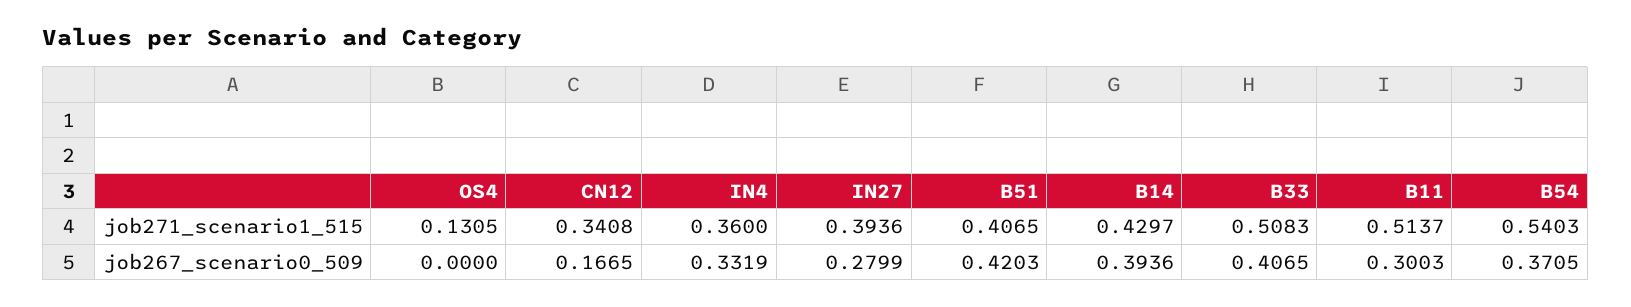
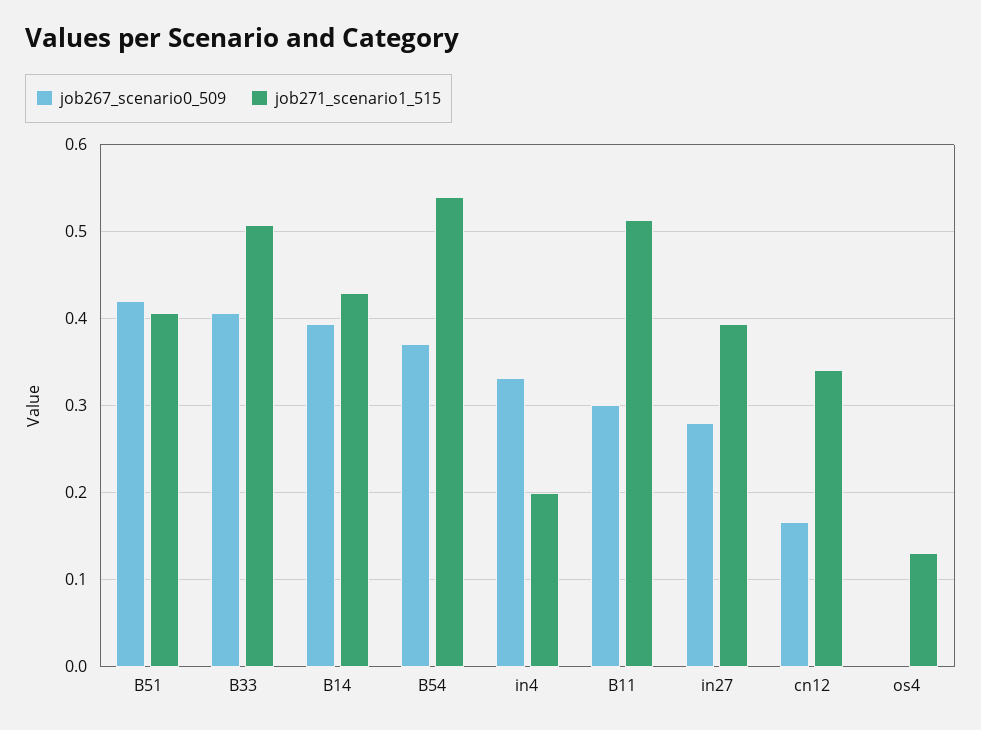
  {
    "job271_scenario1_515": {
      "OS4": 0.1305,
      "CN12": 0.3408,
-     "IN4": 0.36,
+     "IN4": 0.2,
      "IN27": 0.3936,
      "B51": 0.4065,
      "B14": 0.4297,
      "B33": 0.5083,
      "B11": 0.5137,
      "B54": 0.5403
    },
    "job267_scenario0_509": {
      "OS4": 0,
      "CN12": 0.1665,
      "IN4": 0.3319,
      "IN27": 0.2799,
      "B51": 0.4203,
      "B14": 0.3936,
      "B33": 0.4065,
      "B11": 0.3003,
      "B54": 0.3705
    }
  }

